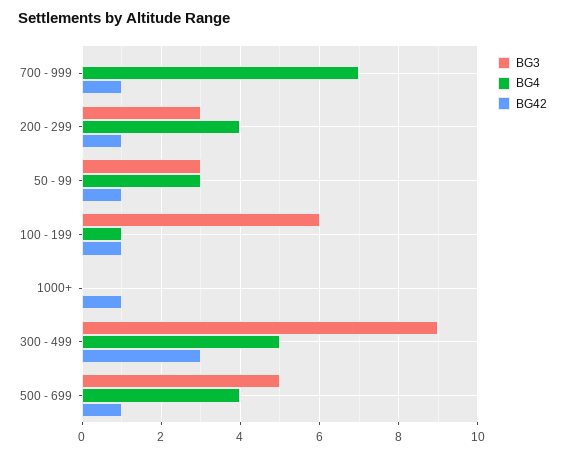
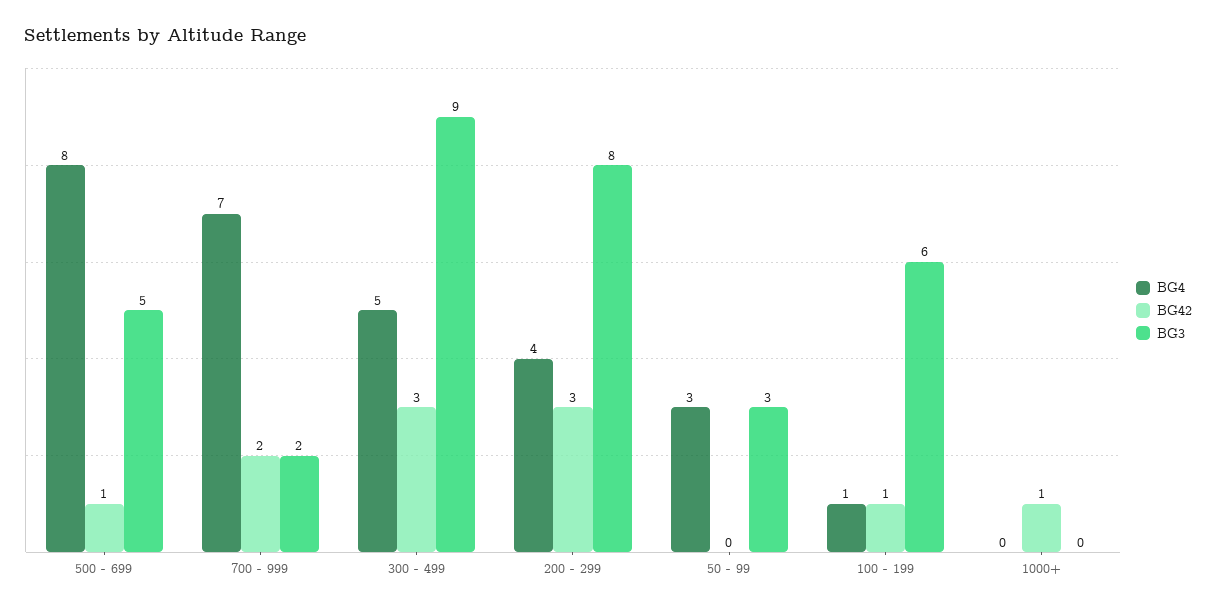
  {
    "BG3": {
-     "700 - 999": 0,
+     "700 - 999": 2,
-     "200 - 299": 3,
+     "200 - 299": 8,
      "50 - 99": 3,
      "100 - 199": 6,
      "1000+": 0,
      "300 - 499": 9,
      "500 - 699": 5
    },
    "BG4": {
      "700 - 999": 7,
      "200 - 299": 4,
      "50 - 99": 3,
      "100 - 199": 1,
      "1000+": 0,
      "300 - 499": 5,
-     "500 - 699": 4
+     "500 - 699": 8
    },
    "BG42": {
-     "700 - 999": 1,
+     "700 - 999": 2,
-     "200 - 299": 1,
+     "200 - 299": 3,
-     "50 - 99": 1,
+     "50 - 99": 0,
      "100 - 199": 1,
      "1000+": 1,
      "300 - 499": 3,
      "500 - 699": 1
    }
  }

